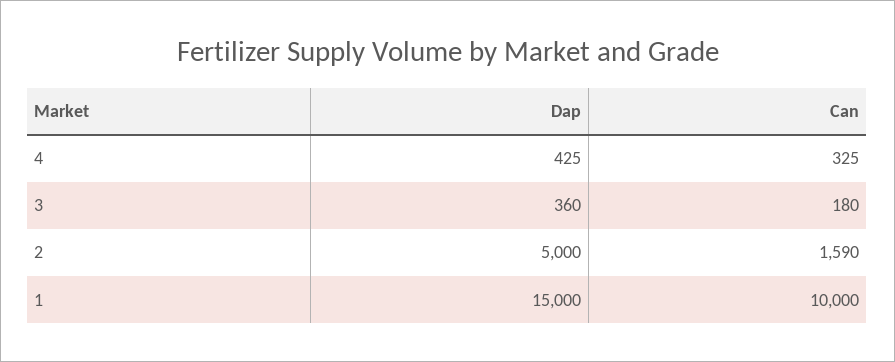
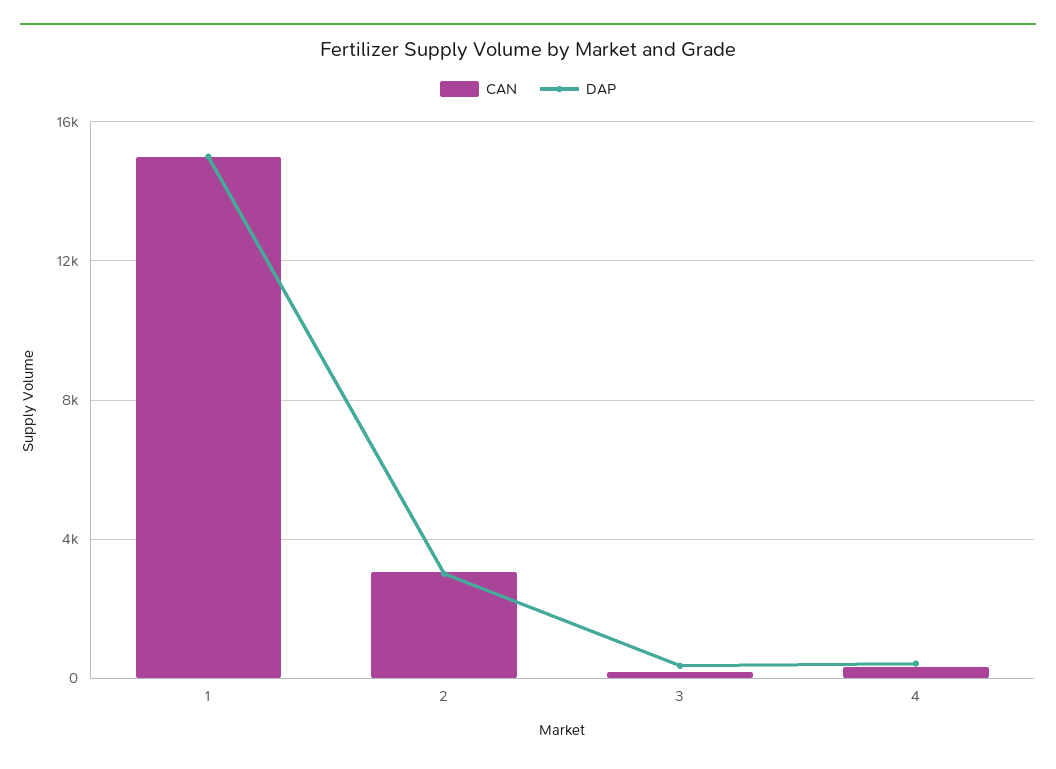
  {
    "Dap": {
      "4": 425,
      "3": 360,
-     "2": 5000,
+     "2": 3000,
      "1": 15000
    },
    "Can": {
      "4": 325,
      "3": 180,
-     "2": 1590,
+     "2": 3000,
-     "1": 10000
+     "1": 15000
    }
  }

